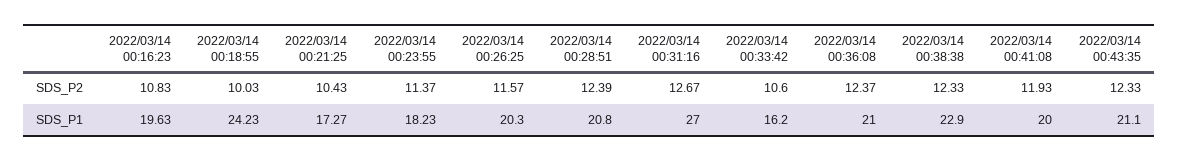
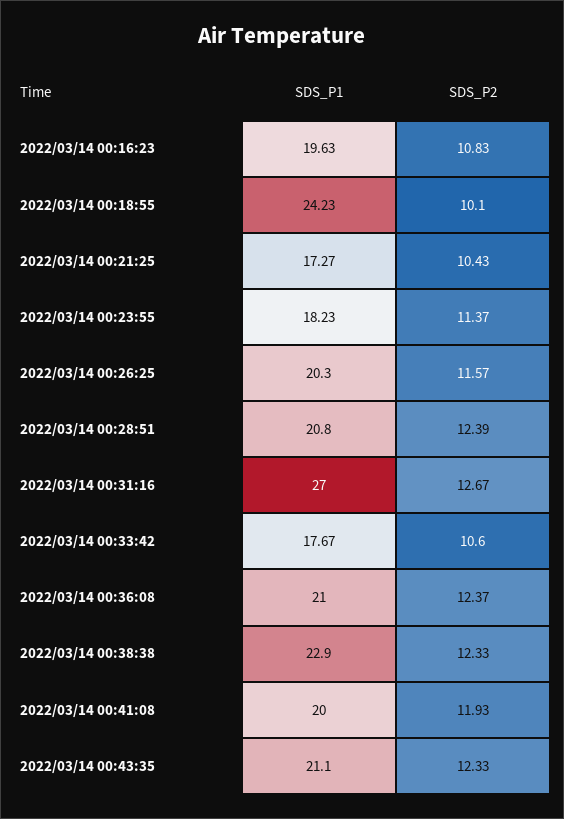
  {
    "2022/03/14 00:16:23": {
      "SDS_P2": 10.83,
      "SDS_P1": 19.63
    },
    "2022/03/14 00:18:55": {
-     "SDS_P2": 10.03,
+     "SDS_P2": 10.1,
      "SDS_P1": 24.23
    },
    "2022/03/14 00:21:25": {
      "SDS_P2": 10.43,
      "SDS_P1": 17.27
    },
    "2022/03/14 00:23:55": {
      "SDS_P2": 11.37,
      "SDS_P1": 18.23
    },
    "2022/03/14 00:26:25": {
      "SDS_P2": 11.57,
      "SDS_P1": 20.3
    },
    "2022/03/14 00:28:51": {
      "SDS_P2": 12.39,
      "SDS_P1": 20.8
    },
    "2022/03/14 00:31:16": {
      "SDS_P2": 12.67,
      "SDS_P1": 27
    },
    "2022/03/14 00:33:42": {
      "SDS_P2": 10.6,
-     "SDS_P1": 16.2
+     "SDS_P1": 17.67
    },
    "2022/03/14 00:36:08": {
      "SDS_P2": 12.37,
      "SDS_P1": 21
    },
    "2022/03/14 00:38:38": {
      "SDS_P2": 12.33,
      "SDS_P1": 22.9
    },
    "2022/03/14 00:41:08": {
      "SDS_P2": 11.93,
      "SDS_P1": 20
    },
    "2022/03/14 00:43:35": {
      "SDS_P2": 12.33,
      "SDS_P1": 21.1
    }
  }

